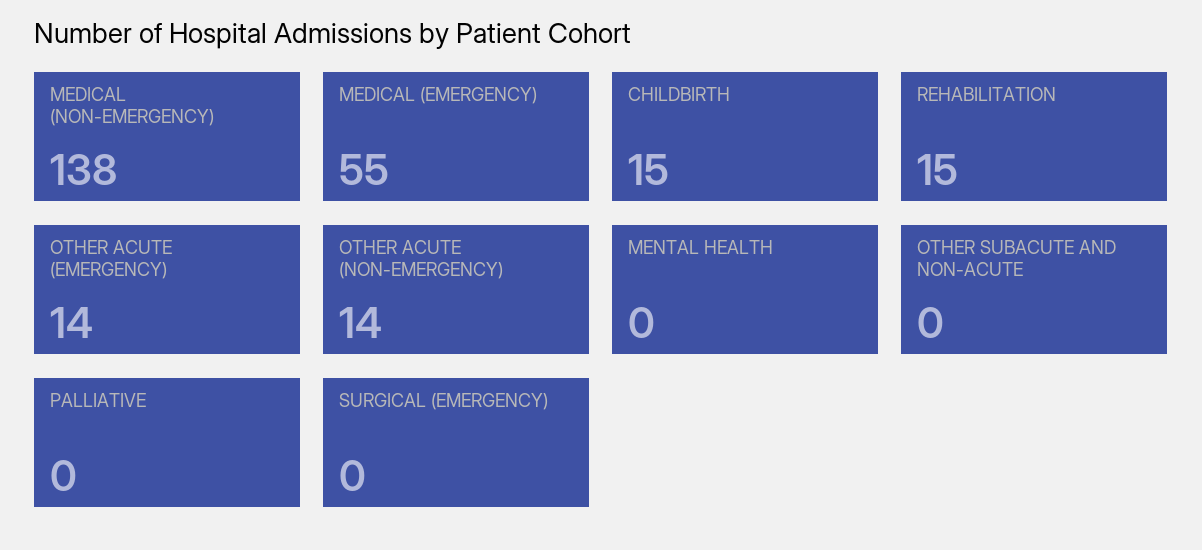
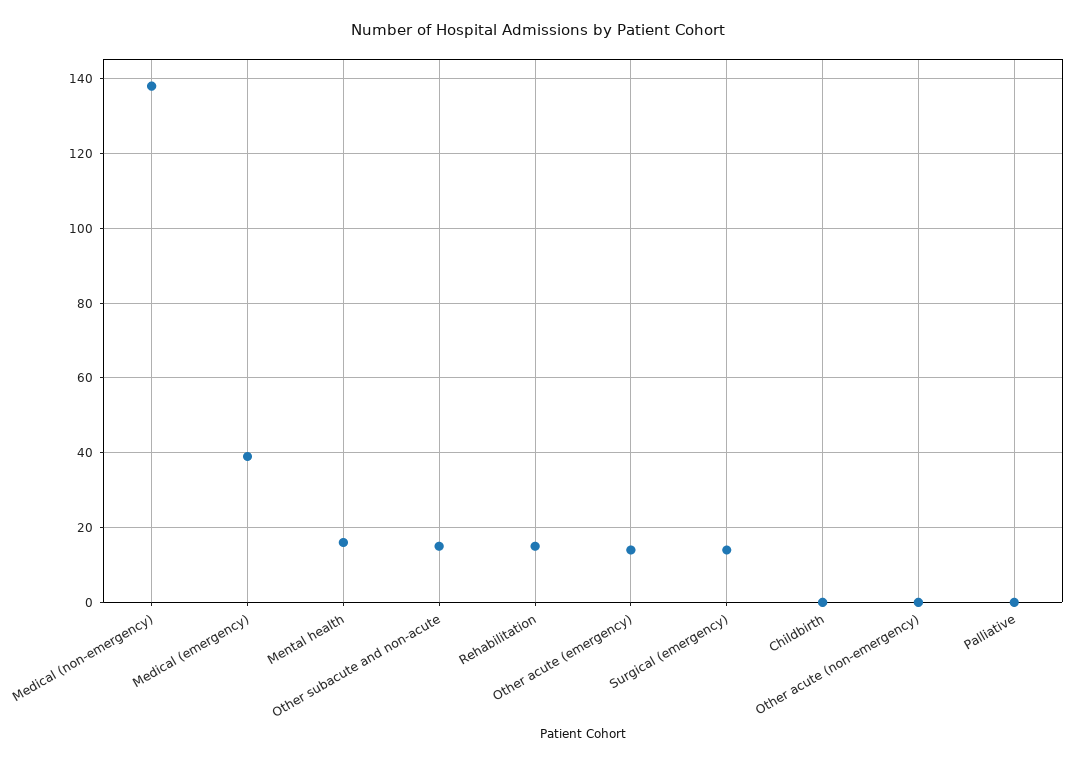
  {
    "MEDICAL (NON-EMERGENCY)": 138,
-   "MEDICAL (EMERGENCY)": 55,
+   "MEDICAL (EMERGENCY)": 40,
-   "CHILDBIRTH": 15,
+   "CHILDBIRTH": 0,
    "REHABILITATION": 15,
    "OTHER ACUTE (EMERGENCY)": 14,
-   "OTHER ACUTE (NON-EMERGENCY)": 14,
+   "OTHER ACUTE (NON-EMERGENCY)": 0,
-   "MENTAL HEALTH": 0,
+   "MENTAL HEALTH": 15,
-   "OTHER SUBACUTE AND NON-ACUTE": 0,
+   "OTHER SUBACUTE AND NON-ACUTE": 15,
    "PALLIATIVE": 0,
-   "SURGICAL (EMERGENCY)": 0
+   "SURGICAL (EMERGENCY)": 15
  }

